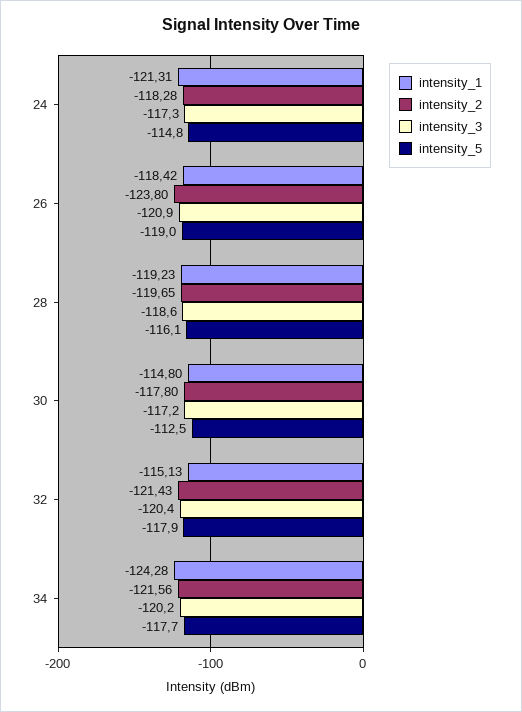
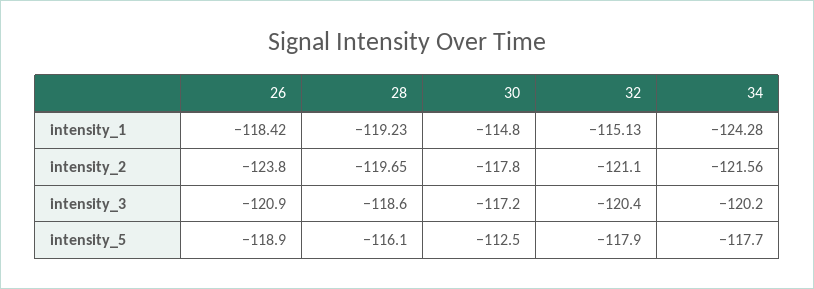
  {
    "intensity_1": {
-     "24": -121.31,
      "26": -118.42,
      "28": -119.23,
      "30": -114.8,
      "32": -115.13,
      "34": -124.28
    },
    "intensity_2": {
-     "24": -118.28,
      "26": -123.8,
      "28": -119.65,
      "30": -117.8,
-     "32": -121.43,
+     "32": -121.1,
      "34": -121.56
    },
    "intensity_3": {
-     "24": -117.3,
      "26": -120.9,
      "28": -118.6,
      "30": -117.2,
      "32": -120.4,
      "34": -120.2
    },
    "intensity_5": {
-     "24": -114.8,
-     "26": -119,
+     "26": -118.9,
      "28": -116.1,
      "30": -112.5,
      "32": -117.9,
      "34": -117.7
    }
  }

